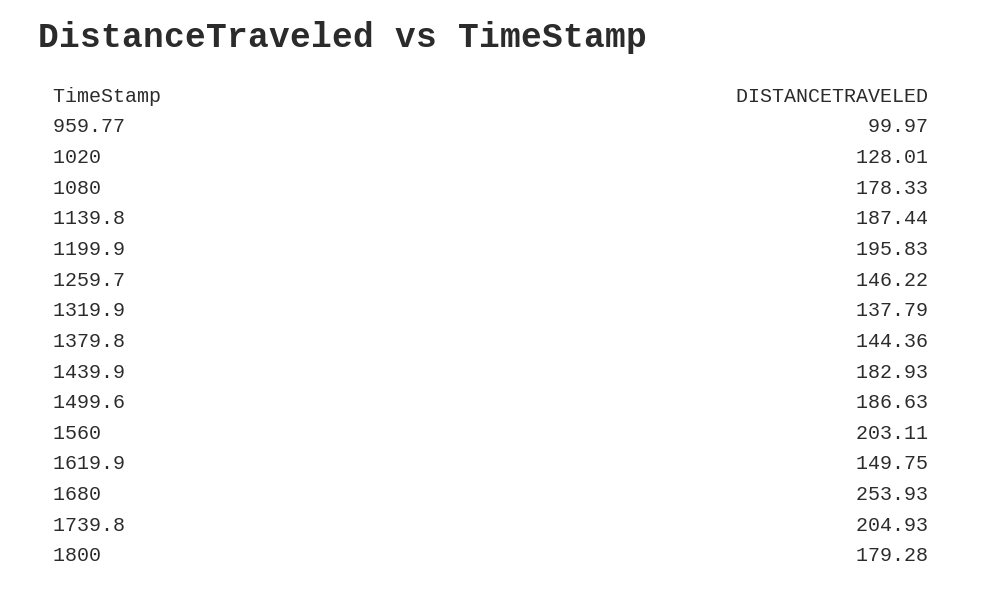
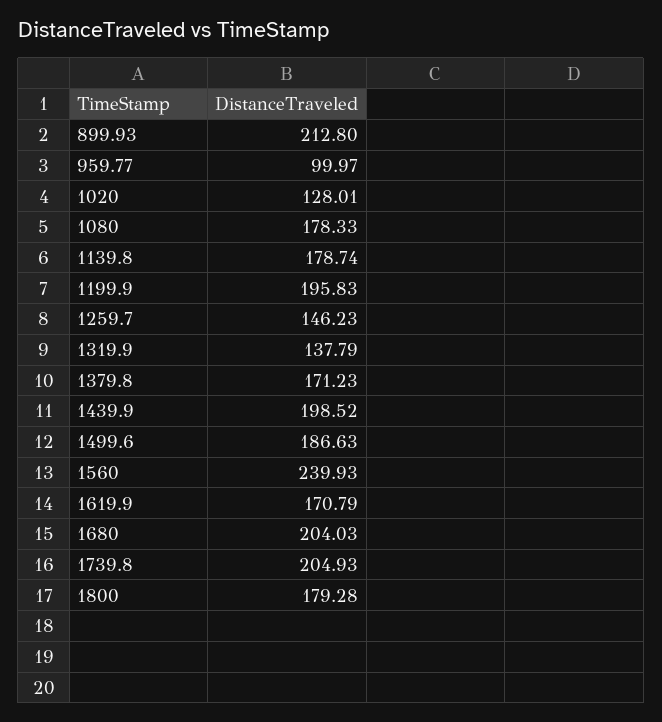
  {
    "959.77": 99.97,
    "1020": 128.01,
    "1080": 178.33,
-   "1139.8": 187.44,
+   "1139.8": 178.74,
    "1199.9": 195.83,
-   "1259.7": 146.22,
+   "1259.7": 146.23,
    "1319.9": 137.79,
-   "1379.8": 144.36,
+   "1379.8": 171.23,
-   "1439.9": 182.93,
+   "1439.9": 198.52,
    "1499.6": 186.63,
-   "1560": 203.11,
+   "1560": 239.93,
-   "1619.9": 149.75,
+   "1619.9": 170.79,
-   "1680": 253.93,
+   "1680": 204.03,
    "1739.8": 204.93,
-   "1800": 179.28
+   "1800": 179.28,
+   "899.93": 212.8
  }

